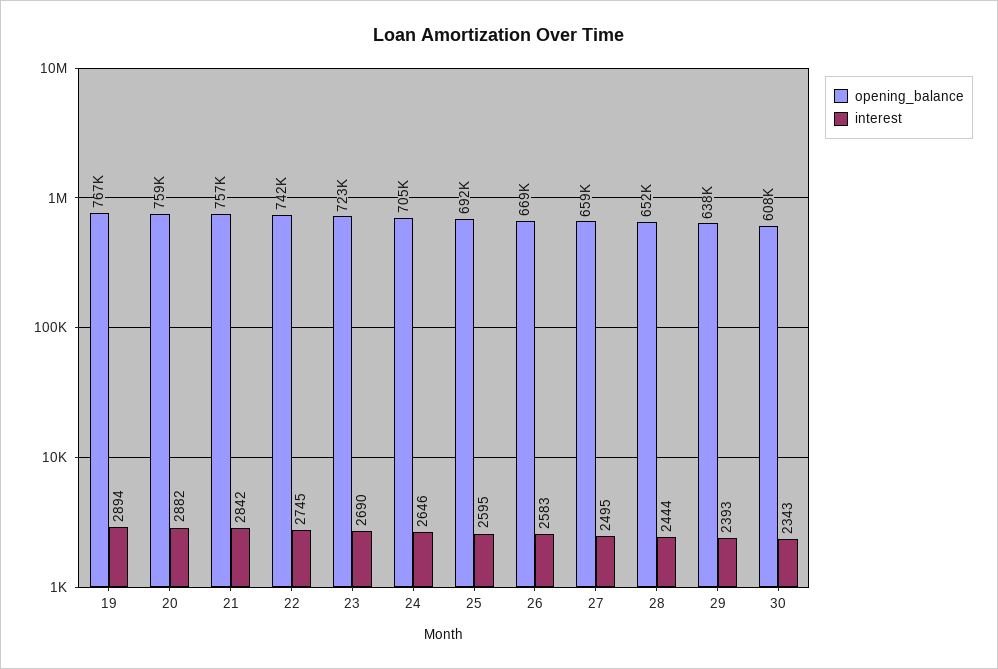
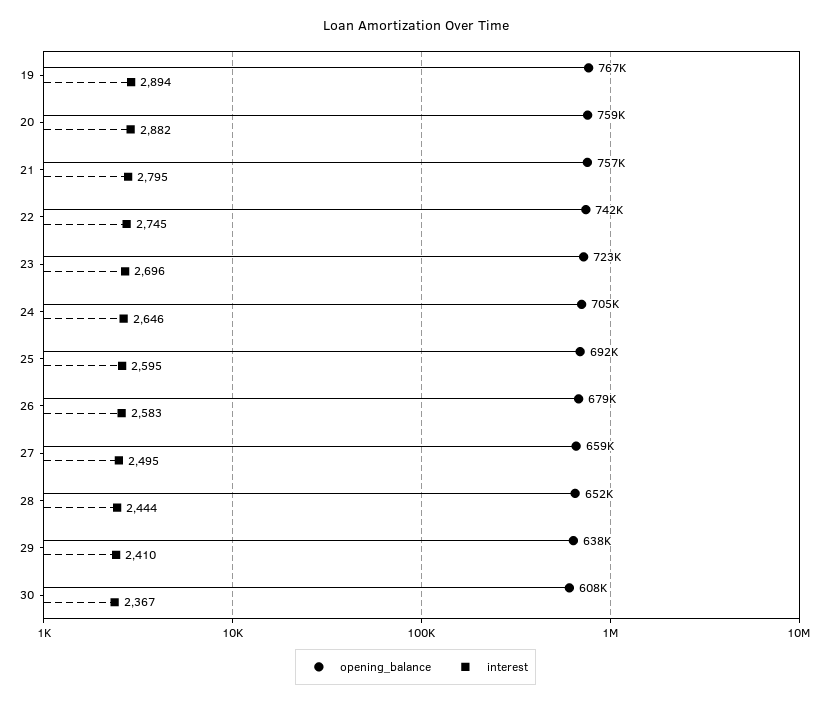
  {
    "opening_balance": {
      "19": 767000,
      "20": 759000,
      "21": 757000,
      "22": 742000,
      "23": 723000,
      "24": 705000,
      "25": 692000,
-     "26": 669000,
+     "26": 679000,
      "27": 659000,
      "28": 652000,
      "29": 638000,
      "30": 608000
    },
    "interest": {
      "19": 2894,
      "20": 2882,
-     "21": 2842,
+     "21": 2795,
      "22": 2745,
-     "23": 2690,
+     "23": 2696,
      "24": 2646,
      "25": 2595,
      "26": 2583,
      "27": 2495,
      "28": 2444,
-     "29": 2393,
+     "29": 2410,
-     "30": 2343
+     "30": 2367
    }
  }

